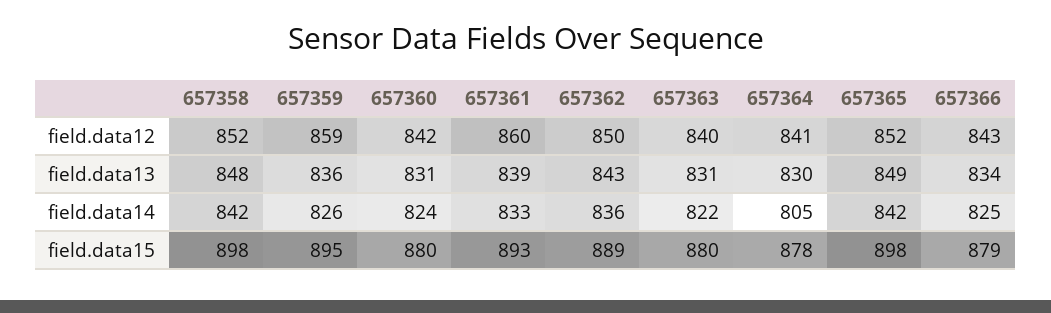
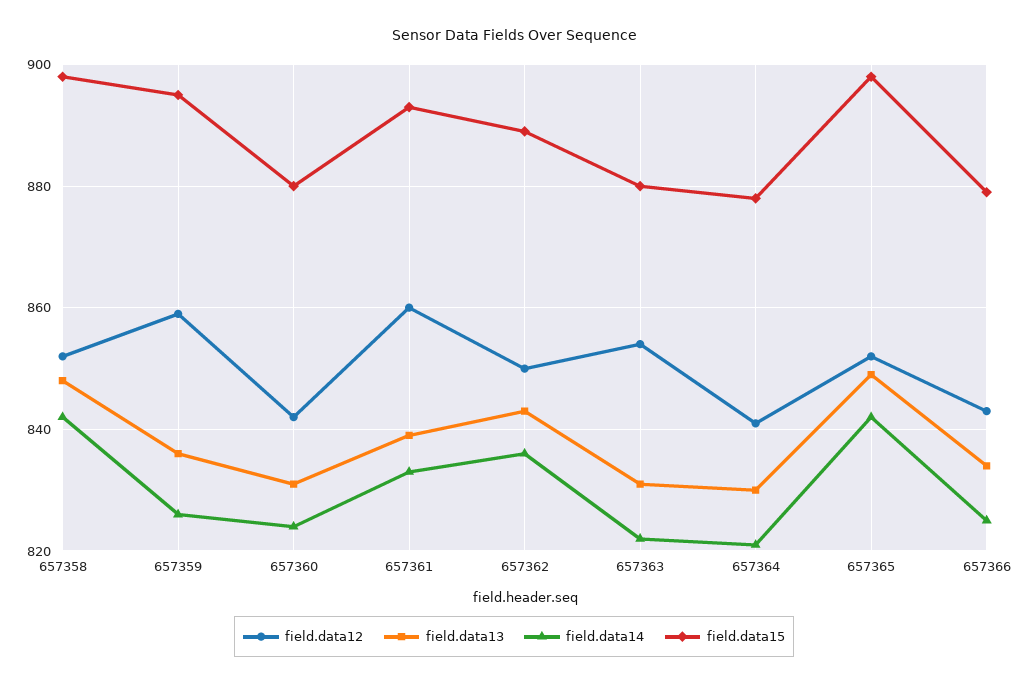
  {
    "field.data12": {
      "657358": 852,
      "657359": 859,
      "657360": 842,
      "657361": 860,
      "657362": 850,
-     "657363": 840,
+     "657363": 855,
      "657364": 841,
      "657365": 852,
      "657366": 843
    },
    "field.data13": {
      "657358": 848,
      "657359": 836,
      "657360": 831,
      "657361": 839,
      "657362": 843,
      "657363": 831,
      "657364": 830,
      "657365": 849,
      "657366": 834
    },
    "field.data14": {
      "657358": 842,
      "657359": 826,
      "657360": 824,
      "657361": 833,
      "657362": 836,
      "657363": 822,
-     "657364": 805,
+     "657364": 820,
      "657365": 842,
      "657366": 825
    },
    "field.data15": {
      "657358": 898,
      "657359": 895,
      "657360": 880,
      "657361": 893,
      "657362": 889,
      "657363": 880,
      "657364": 878,
      "657365": 898,
      "657366": 879
    }
  }

